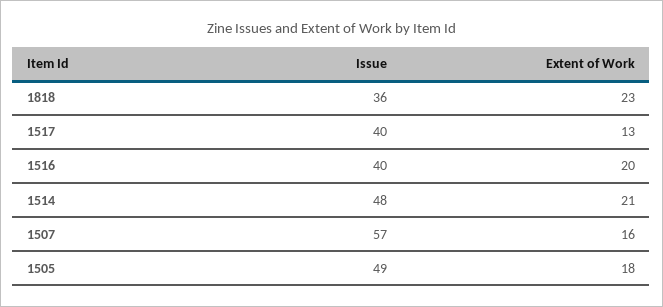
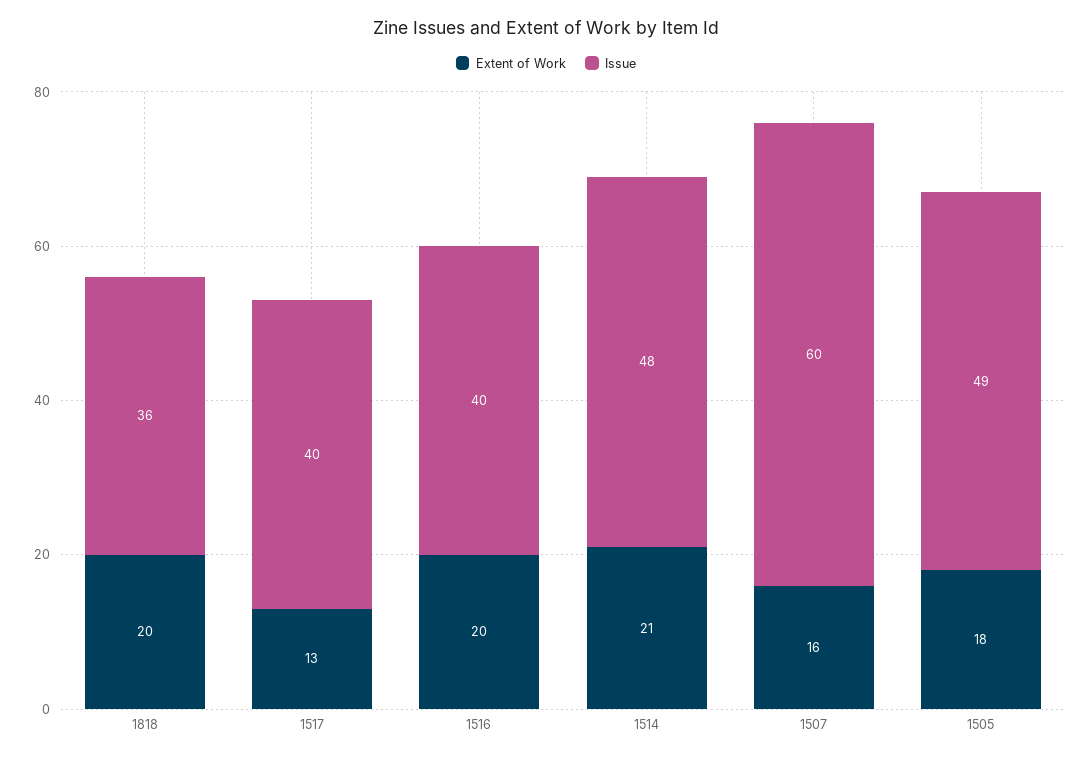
  {
    "Issue": {
      "1818": 36,
      "1517": 40,
      "1516": 40,
      "1514": 48,
-     "1507": 57,
+     "1507": 60,
      "1505": 49
    },
    "Extent of Work": {
-     "1818": 23,
+     "1818": 20,
      "1517": 13,
      "1516": 20,
      "1514": 21,
      "1507": 16,
      "1505": 18
    }
  }

